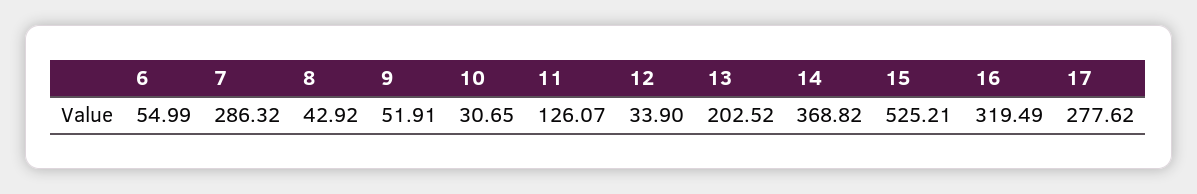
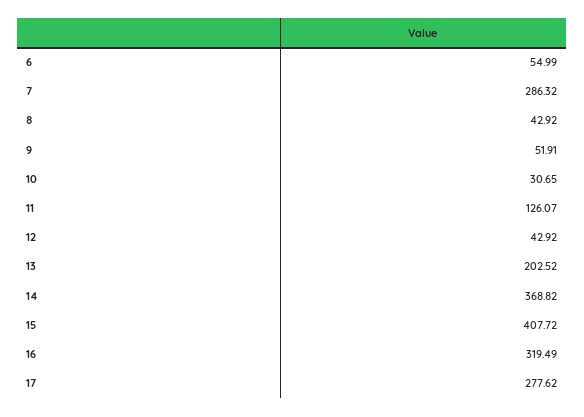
  {
    "6": 54.99,
    "7": 286.32,
    "8": 42.92,
    "9": 51.91,
    "10": 30.65,
    "11": 126.07,
-   "12": 33.9,
+   "12": 42.92,
    "13": 202.52,
    "14": 368.82,
-   "15": 525.21,
+   "15": 407.72,
    "16": 319.49,
    "17": 277.62
  }

